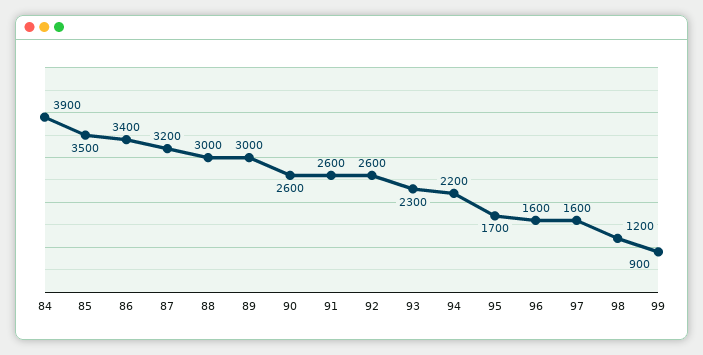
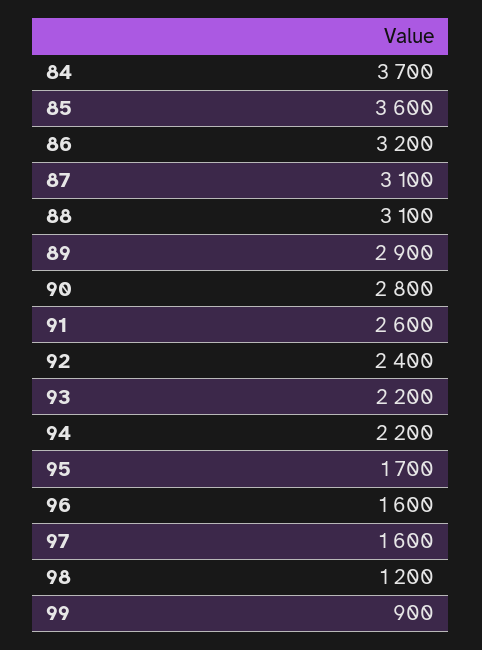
  {
-   "84": 3900,
+   "84": 3700,
-   "85": 3500,
+   "85": 3600,
-   "86": 3400,
+   "86": 3200,
-   "87": 3200,
+   "87": 3100,
-   "88": 3000,
+   "88": 3100,
-   "89": 3000,
+   "89": 2900,
-   "90": 2600,
+   "90": 2800,
    "91": 2600,
-   "92": 2600,
+   "92": 2400,
-   "93": 2300,
+   "93": 2200,
    "94": 2200,
    "95": 1700,
    "96": 1600,
    "97": 1600,
    "98": 1200,
    "99": 900
  }

